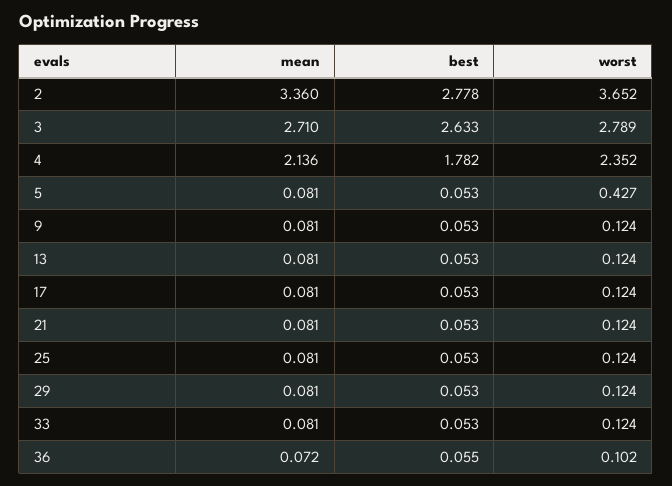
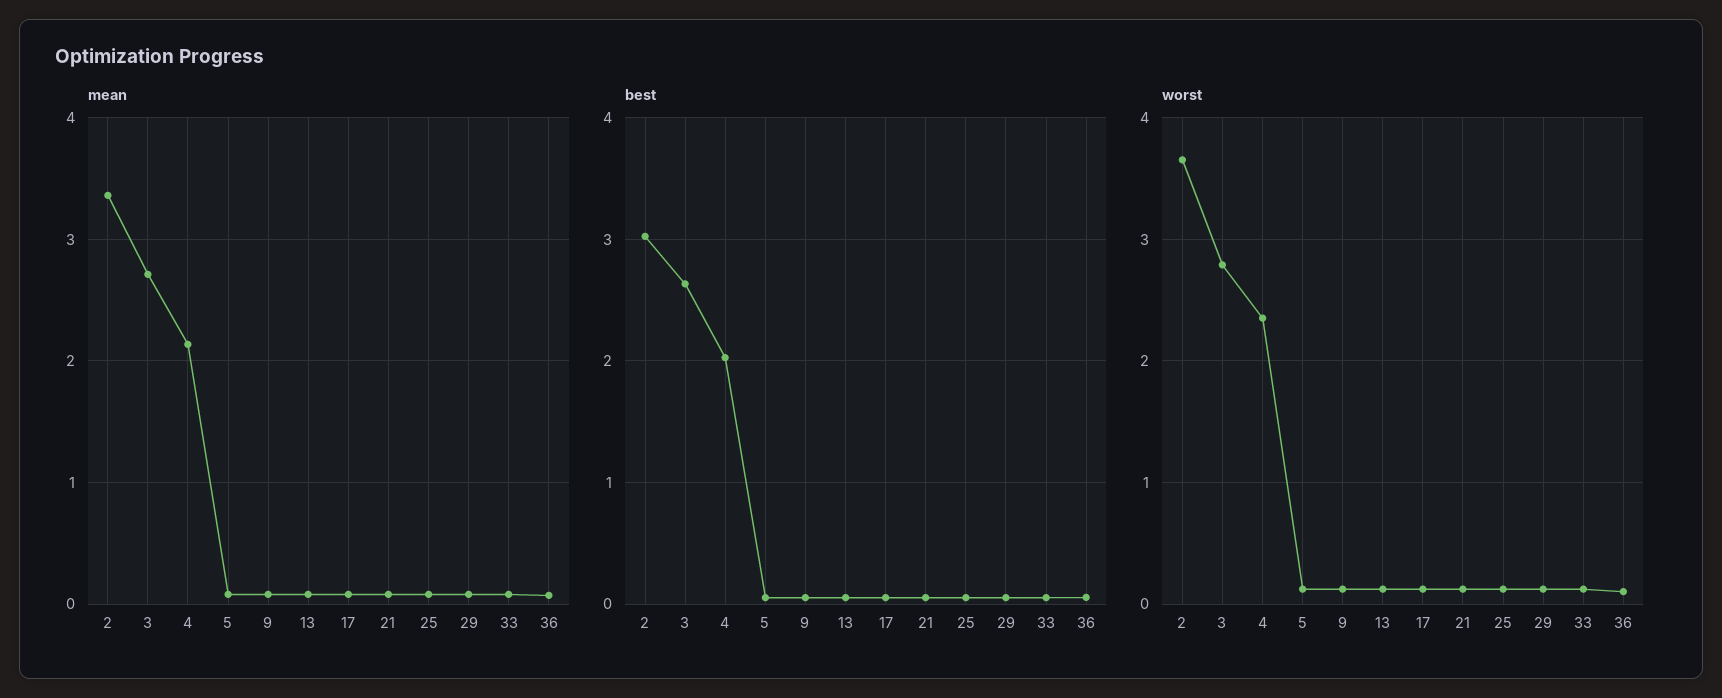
  {
    "mean": {
      "2": 3.36,
      "3": 2.71,
      "4": 2.136,
      "5": 0.081,
      "9": 0.081,
      "13": 0.081,
      "17": 0.081,
      "21": 0.081,
      "25": 0.081,
      "29": 0.081,
      "33": 0.081,
      "36": 0.072
    },
    "best": {
-     "2": 2.778,
+     "2": 3,
      "3": 2.633,
-     "4": 1.782,
+     "4": 2,
      "5": 0.053,
      "9": 0.053,
      "13": 0.053,
      "17": 0.053,
      "21": 0.053,
      "25": 0.053,
      "29": 0.053,
      "33": 0.053,
      "36": 0.055
    },
    "worst": {
      "2": 3.652,
      "3": 2.789,
      "4": 2.352,
-     "5": 0.427,
+     "5": 0.1,
      "9": 0.124,
      "13": 0.124,
      "17": 0.124,
      "21": 0.124,
      "25": 0.124,
      "29": 0.124,
      "33": 0.124,
      "36": 0.102
    }
  }

